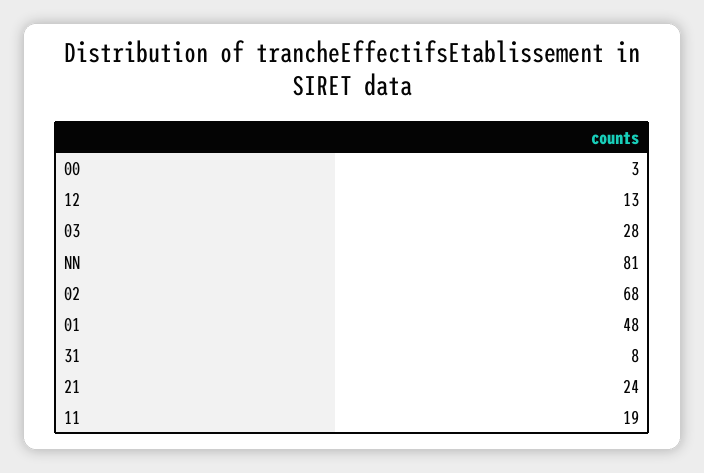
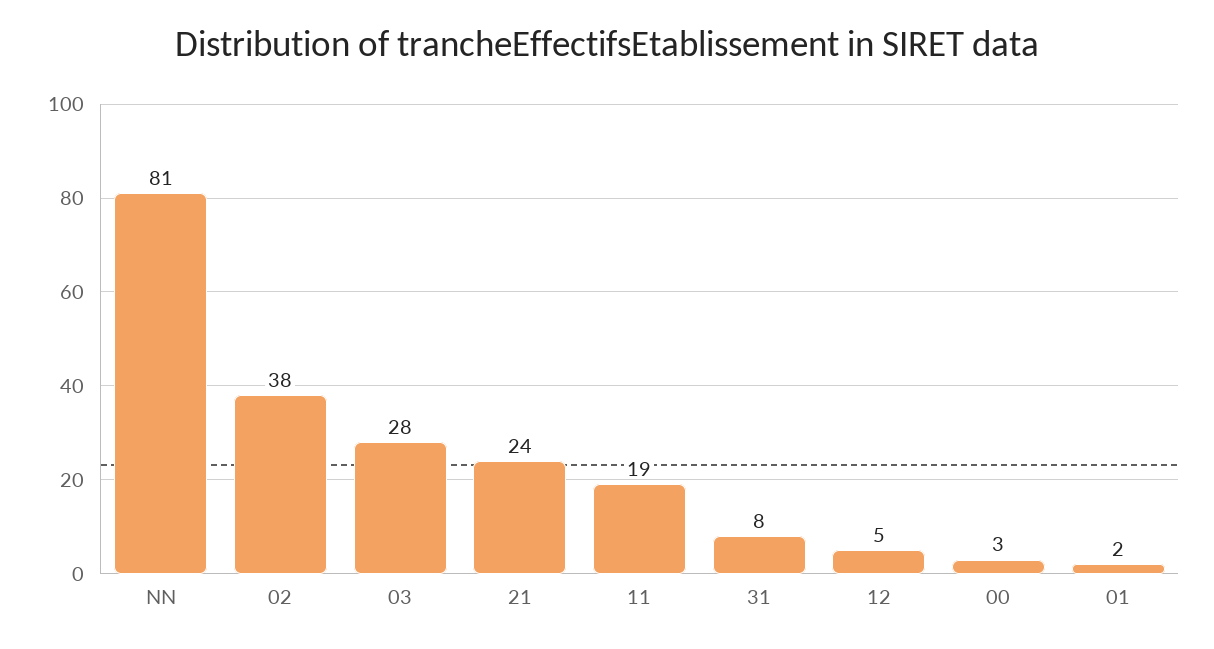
  {
    "00": 3,
-   "12": 13,
+   "12": 5,
    "03": 28,
    "NN": 81,
-   "02": 68,
+   "02": 38,
-   "01": 48,
+   "01": 2,
    "31": 8,
    "21": 24,
    "11": 19
  }

